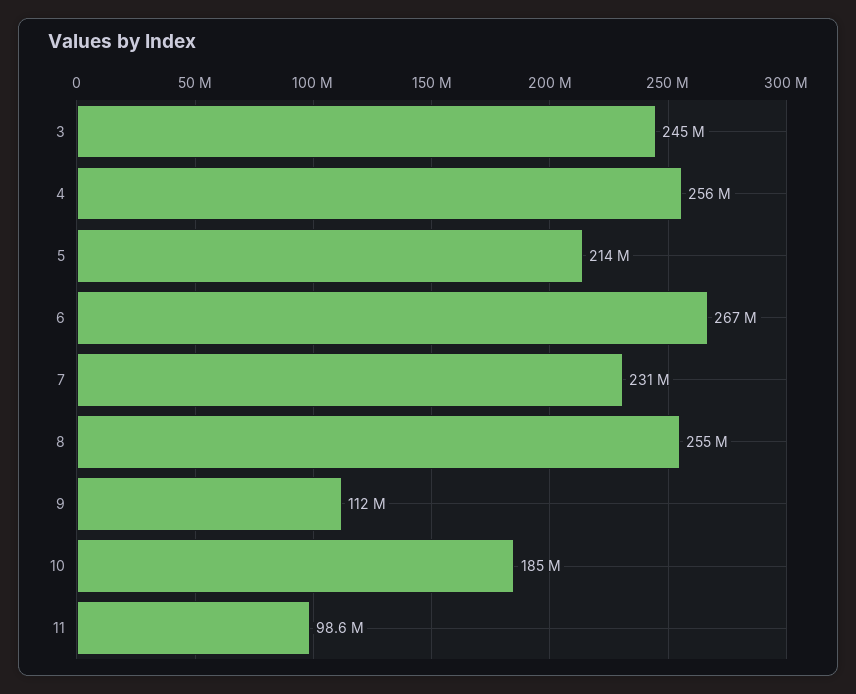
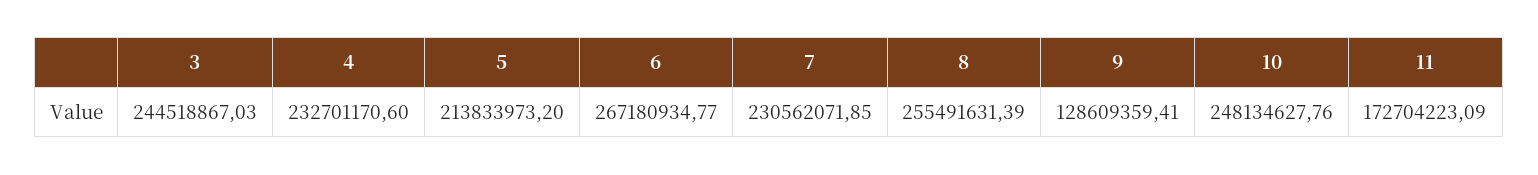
  {
    "3": 244518867.03,
-   "4": 256000000,
+   "4": 232701170.6,
    "5": 213833973.2,
    "6": 267180934.77,
    "7": 230562071.85,
    "8": 255491631.39,
-   "9": 112000000,
+   "9": 128609359.41,
-   "10": 185000000,
+   "10": 248134627.76,
-   "11": 98600000
+   "11": 172704223.09
  }

